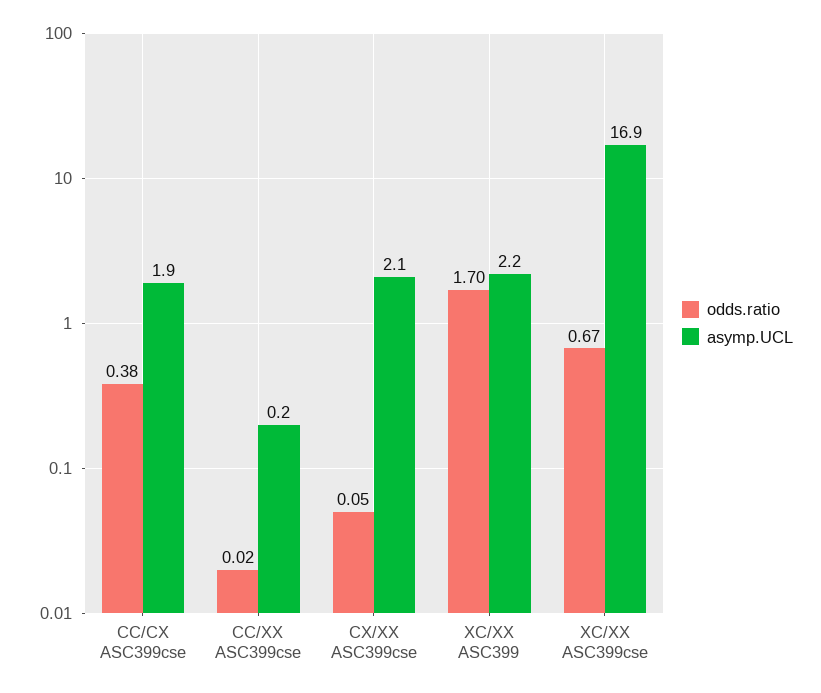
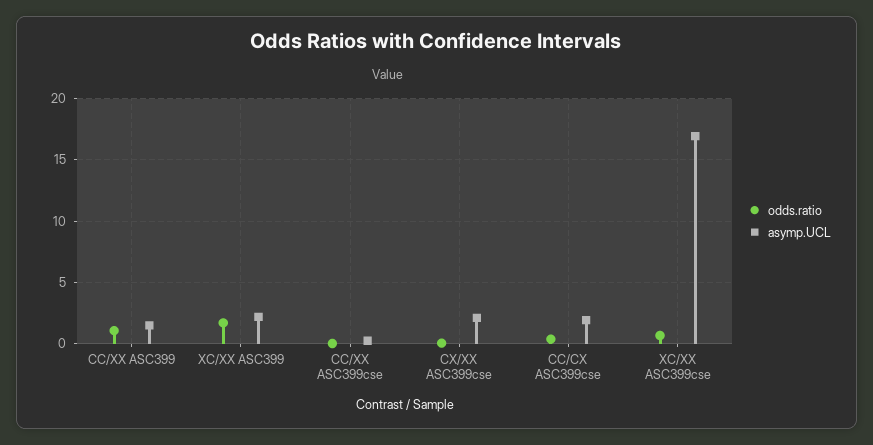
  {
    "odds.ratio": {
      "CC/CX ASC399cse": 0.38,
      "CC/XX ASC399cse": 0.02,
      "CX/XX ASC399cse": 0.05,
      "XC/XX ASC399": 1.7,
-     "XC/XX ASC399cse": 0.67
+     "XC/XX ASC399cse": 0.67,
+     "CC/XX ASC399": 1
    },
    "asymp.UCL": {
      "CC/CX ASC399cse": 1.9,
      "CC/XX ASC399cse": 0.2,
      "CX/XX ASC399cse": 2.1,
      "XC/XX ASC399": 2.2,
-     "XC/XX ASC399cse": 16.9
+     "XC/XX ASC399cse": 16.9,
+     "CC/XX ASC399": 1.5
    }
  }

